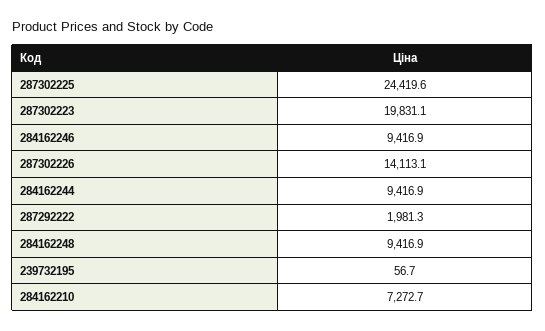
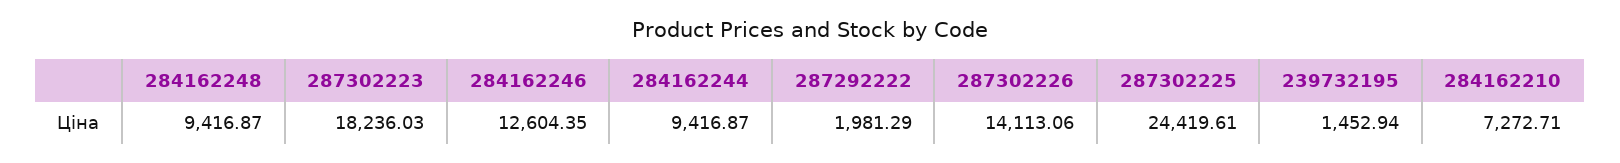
  {
    "287302225": 24419.61,
-   "287302223": 19831.1,
+   "287302223": 18236.03,
-   "284162246": 9416.9,
+   "284162246": 12604.35,
    "287302226": 14113.06,
    "284162244": 9416.87,
    "287292222": 1981.29,
    "284162248": 9416.87,
-   "239732195": 56.7,
+   "239732195": 1452.94,
    "284162210": 7272.71
  }

